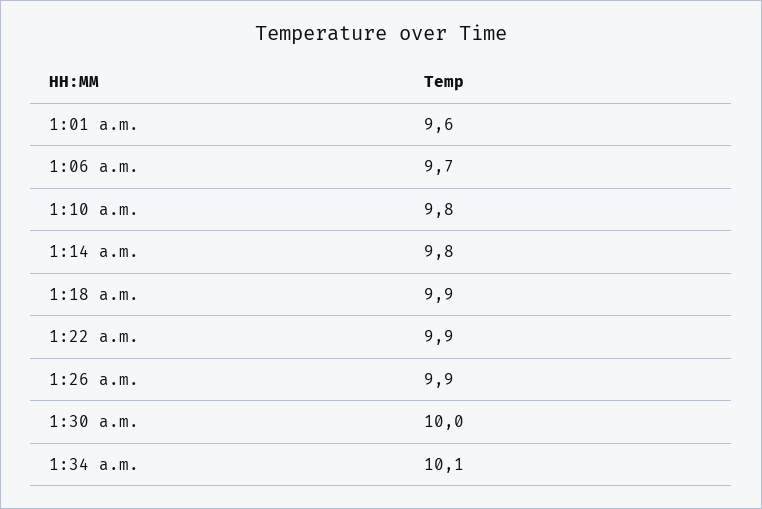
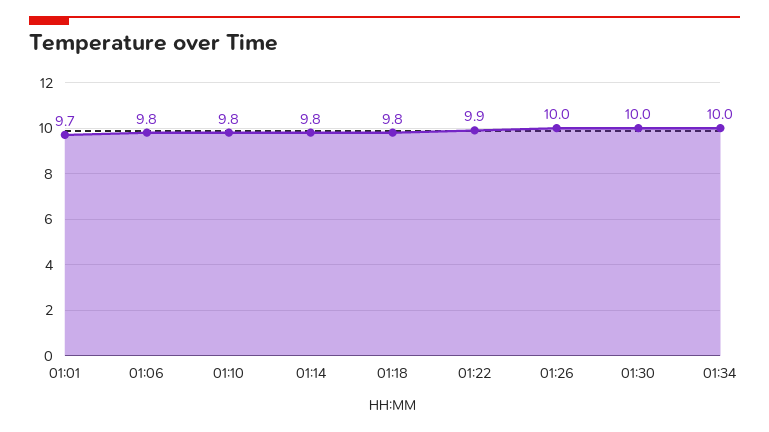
  {
-   "1:01 a.m.": 9.6,
+   "1:01 a.m.": 9.7,
-   "1:06 a.m.": 9.7,
+   "1:06 a.m.": 9.8,
    "1:10 a.m.": 9.8,
    "1:14 a.m.": 9.8,
-   "1:18 a.m.": 9.9,
+   "1:18 a.m.": 9.8,
    "1:22 a.m.": 9.9,
-   "1:26 a.m.": 9.9,
+   "1:26 a.m.": 10,
    "1:30 a.m.": 10,
-   "1:34 a.m.": 10.1
+   "1:34 a.m.": 10
  }

